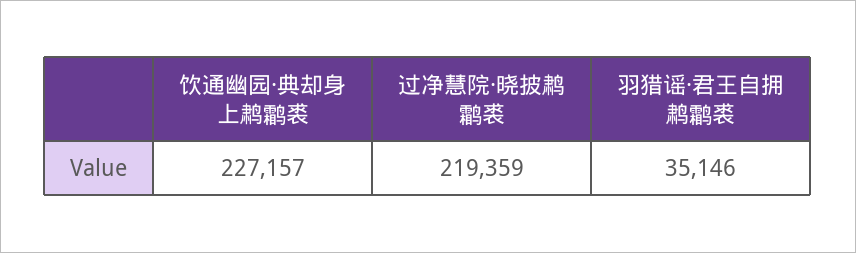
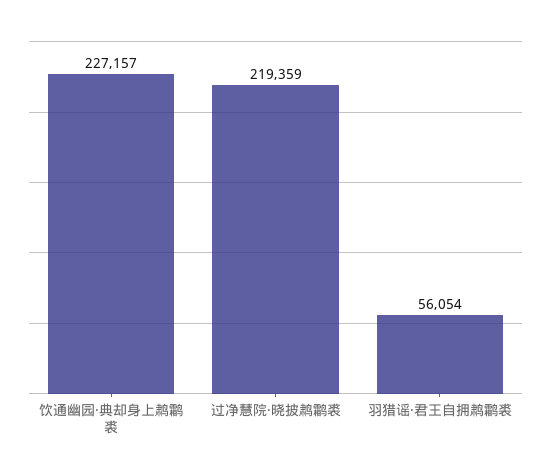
  {
    "饮通幽园·典却身上鹔鹴裘": 227157,
    "过净慧院·晓披鹔鹴裘": 219359,
-   "羽猎谣·君王自拥鹔鹴裘": 35146
+   "羽猎谣·君王自拥鹔鹴裘": 56054
  }

